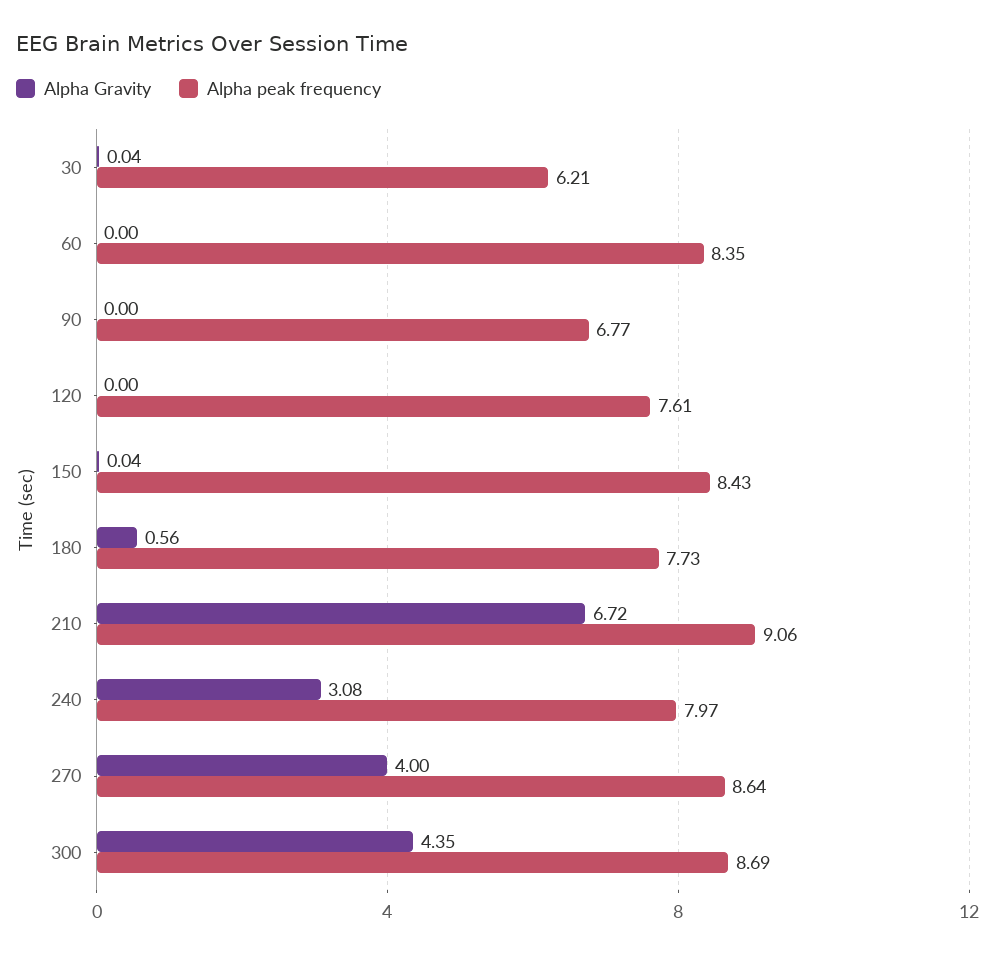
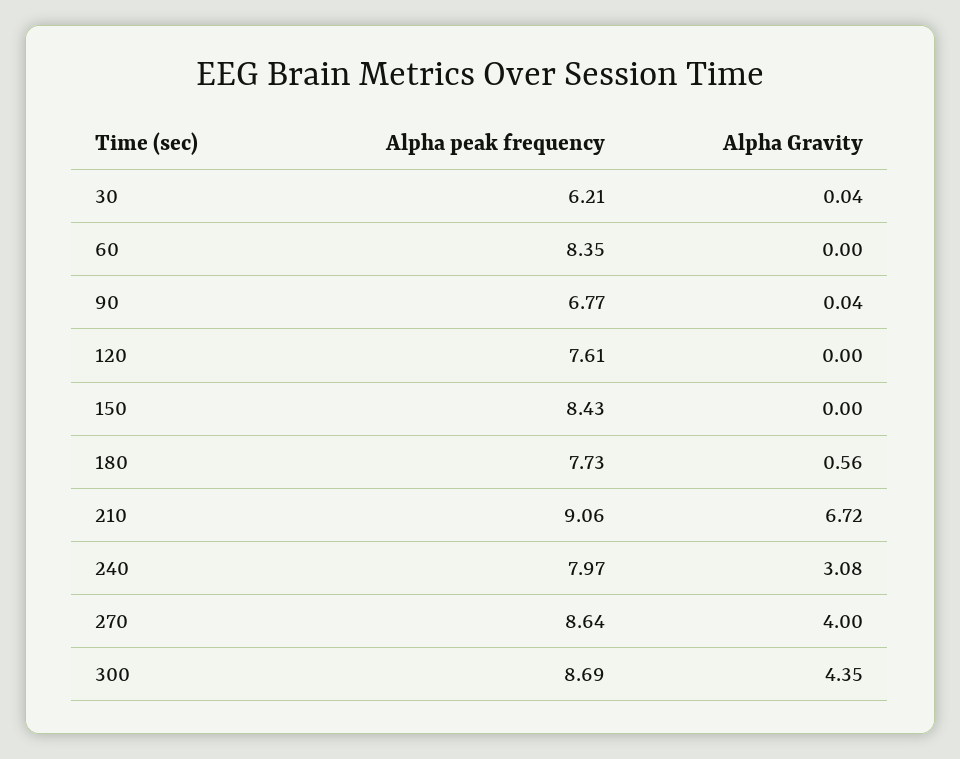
  {
    "Alpha Gravity": {
      "30": 0.04,
      "60": 0,
-     "90": 0,
+     "90": 0.04,
      "120": 0,
-     "150": 0.04,
+     "150": 0,
      "180": 0.56,
      "210": 6.72,
      "240": 3.08,
      "270": 4,
      "300": 4.35
    },
    "Alpha peak frequency": {
      "30": 6.21,
      "60": 8.35,
      "90": 6.77,
      "120": 7.61,
      "150": 8.43,
      "180": 7.73,
      "210": 9.06,
      "240": 7.97,
      "270": 8.64,
      "300": 8.69
    }
  }

